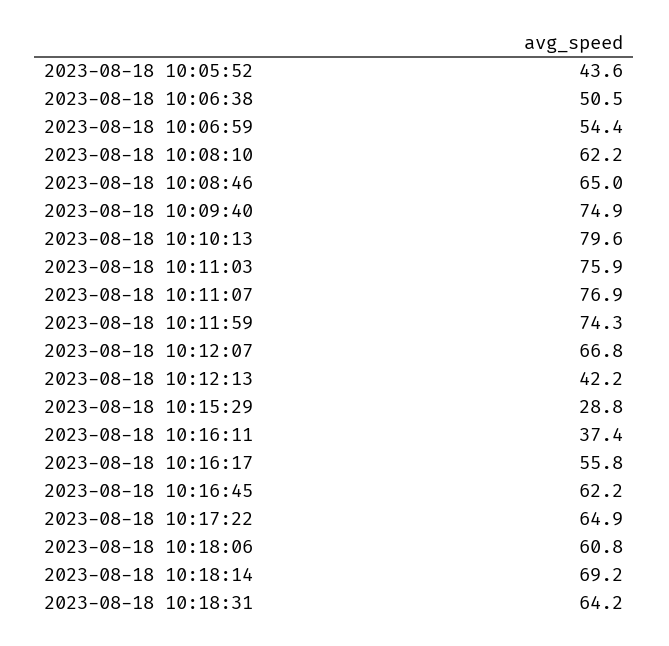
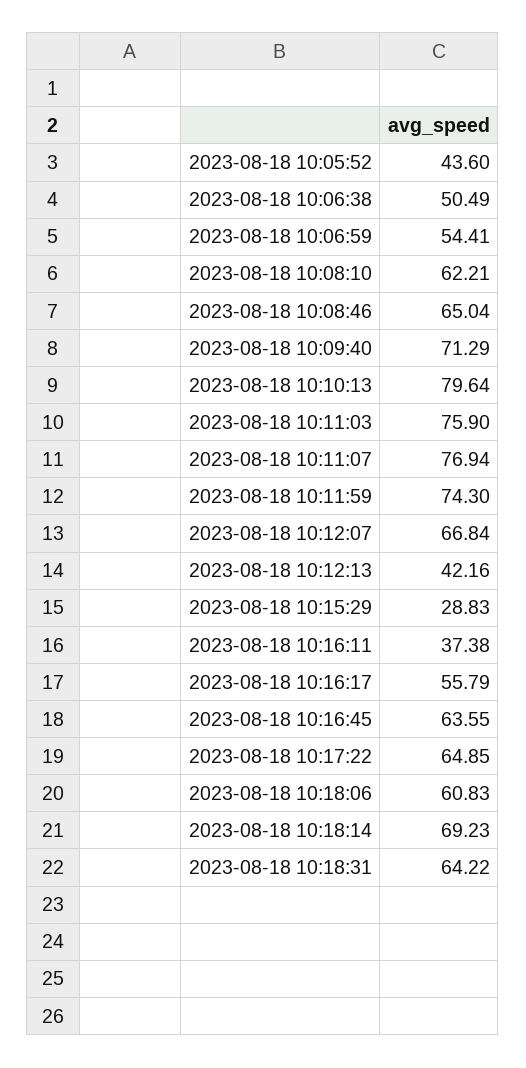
  {
    "2023-08-18 10:05:52": 43.6,
    "2023-08-18 10:06:38": 50.49,
    "2023-08-18 10:06:59": 54.41,
    "2023-08-18 10:08:10": 62.21,
    "2023-08-18 10:08:46": 65.04,
-   "2023-08-18 10:09:40": 74.9,
+   "2023-08-18 10:09:40": 71.29,
    "2023-08-18 10:10:13": 79.64,
    "2023-08-18 10:11:03": 75.9,
    "2023-08-18 10:11:07": 76.94,
    "2023-08-18 10:11:59": 74.3,
    "2023-08-18 10:12:07": 66.84,
    "2023-08-18 10:12:13": 42.16,
    "2023-08-18 10:15:29": 28.83,
    "2023-08-18 10:16:11": 37.38,
    "2023-08-18 10:16:17": 55.79,
-   "2023-08-18 10:16:45": 62.2,
+   "2023-08-18 10:16:45": 63.55,
    "2023-08-18 10:17:22": 64.85,
    "2023-08-18 10:18:06": 60.83,
    "2023-08-18 10:18:14": 69.23,
    "2023-08-18 10:18:31": 64.22
  }

